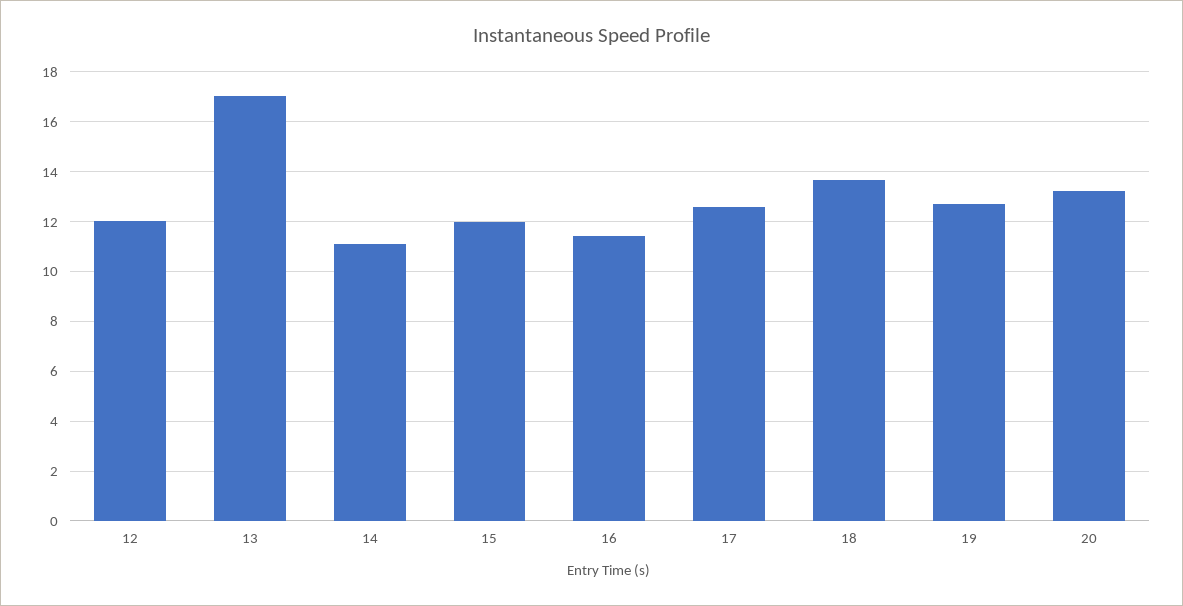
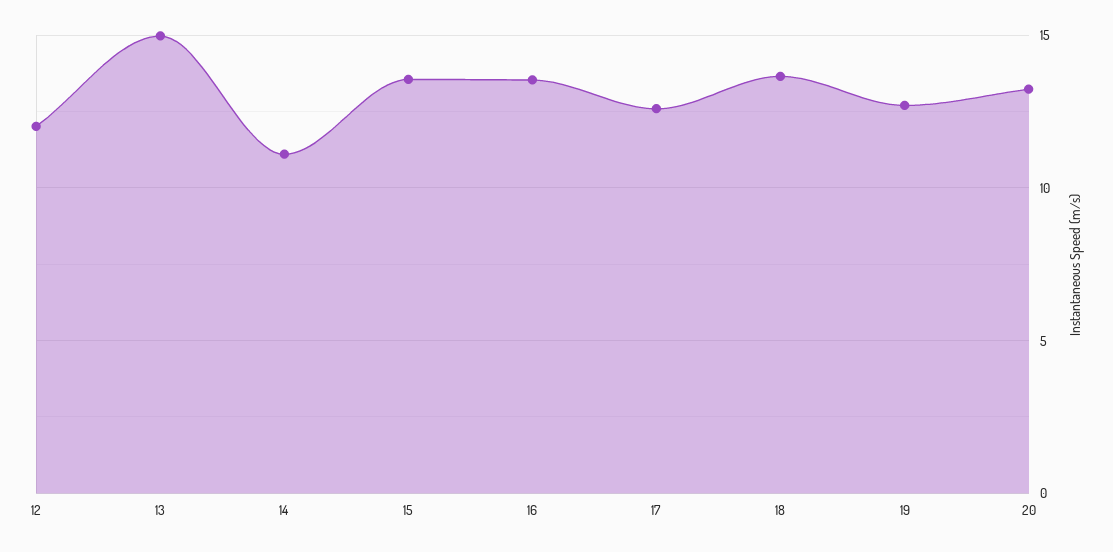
  {
    "12": 12,
-   "13": 17,
+   "13": 15,
    "14": 11,
-   "15": 12,
+   "15": 13.5,
-   "16": 11.5,
+   "16": 13.5,
    "17": 12.5,
    "18": 13.75,
    "19": 12.75,
    "20": 13.25
  }

